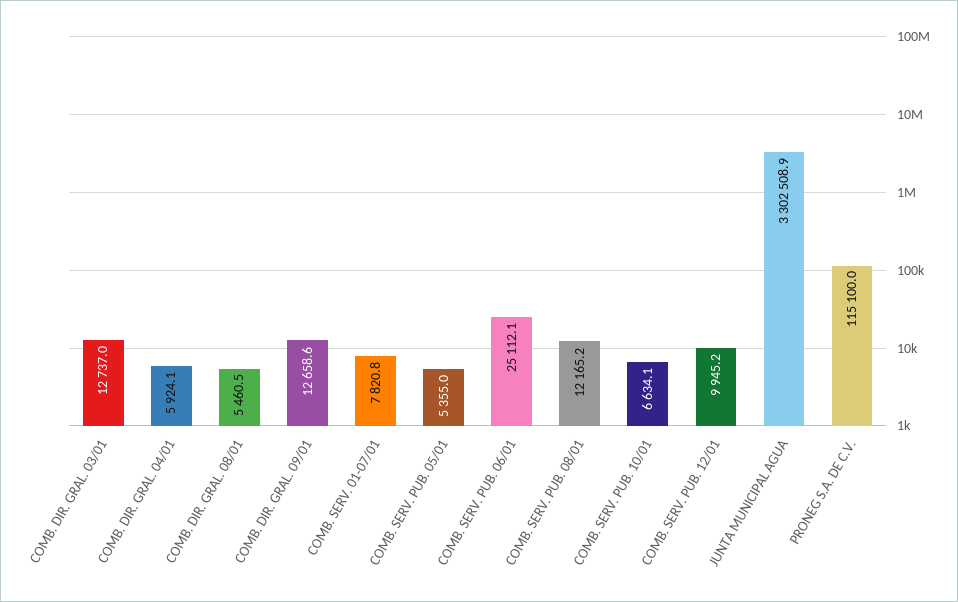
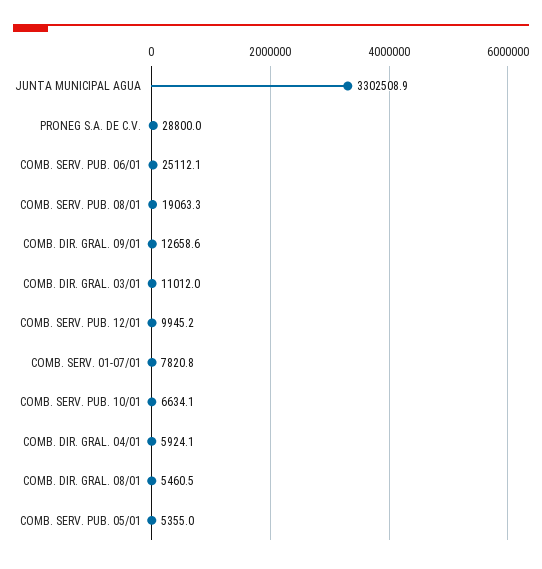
  {
-   "COMB. DIR. GRAL. 03/01": 12737,
+   "COMB. DIR. GRAL. 03/01": 11012,
    "COMB. DIR. GRAL. 04/01": 5924.1,
    "COMB. DIR. GRAL. 08/01": 5460.5,
    "COMB. DIR. GRAL. 09/01": 12658.6,
    "COMB. SERV. 01-07/01": 7820.8,
    "COMB. SERV. PUB. 05/01": 5355,
    "COMB. SERV. PUB. 06/01": 25112.1,
-   "COMB. SERV. PUB. 08/01": 12165.2,
+   "COMB. SERV. PUB. 08/01": 19063.3,
    "COMB. SERV. PUB. 10/01": 6634.1,
    "COMB. SERV. PUB. 12/01": 9945.2,
    "JUNTA MUNICIPAL AGUA": 3302508.9,
-   "PRONEG S.A. DE C.V.": 115100
+   "PRONEG S.A. DE C.V.": 28800
  }

